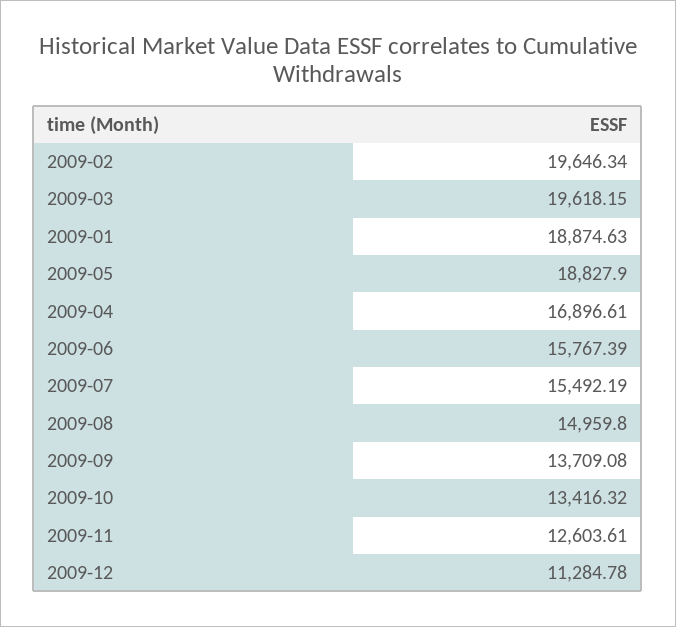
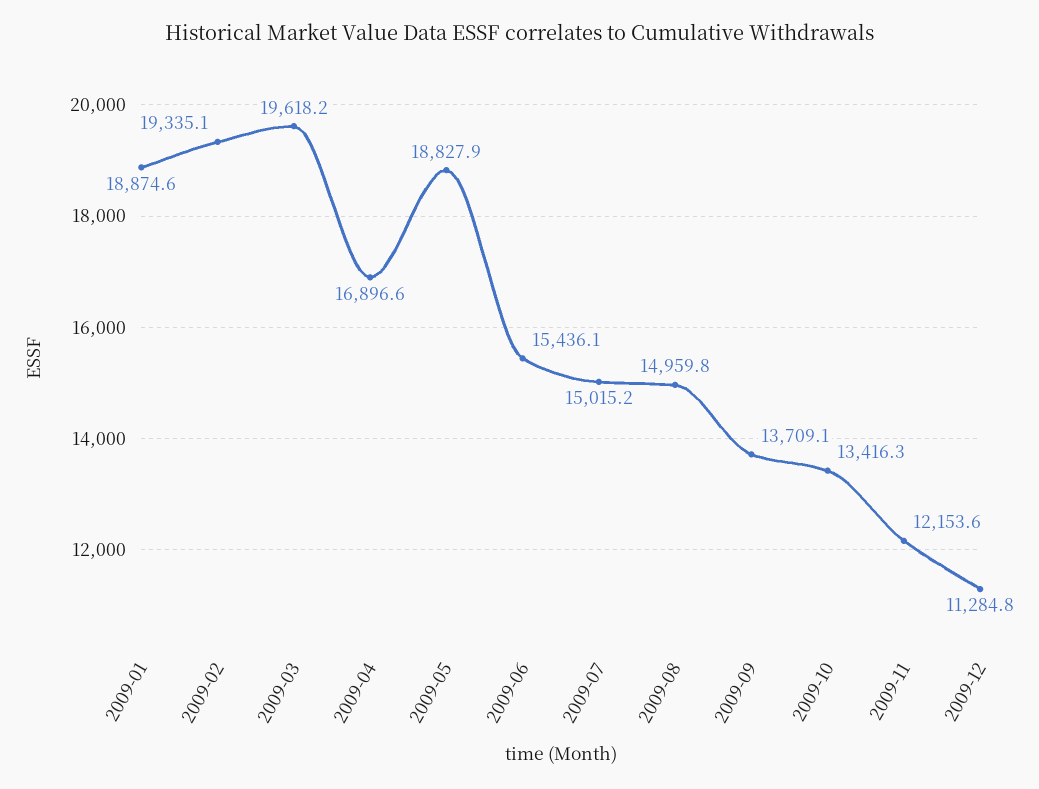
  {
-   "2009-02": 19646.34,
+   "2009-02": 19335.1,
    "2009-03": 19618.15,
    "2009-01": 18874.63,
    "2009-05": 18827.9,
    "2009-04": 16896.61,
-   "2009-06": 15767.39,
+   "2009-06": 15436.1,
-   "2009-07": 15492.19,
+   "2009-07": 15015.2,
    "2009-08": 14959.8,
    "2009-09": 13709.08,
    "2009-10": 13416.32,
-   "2009-11": 12603.61,
+   "2009-11": 12153.6,
    "2009-12": 11284.78
  }

